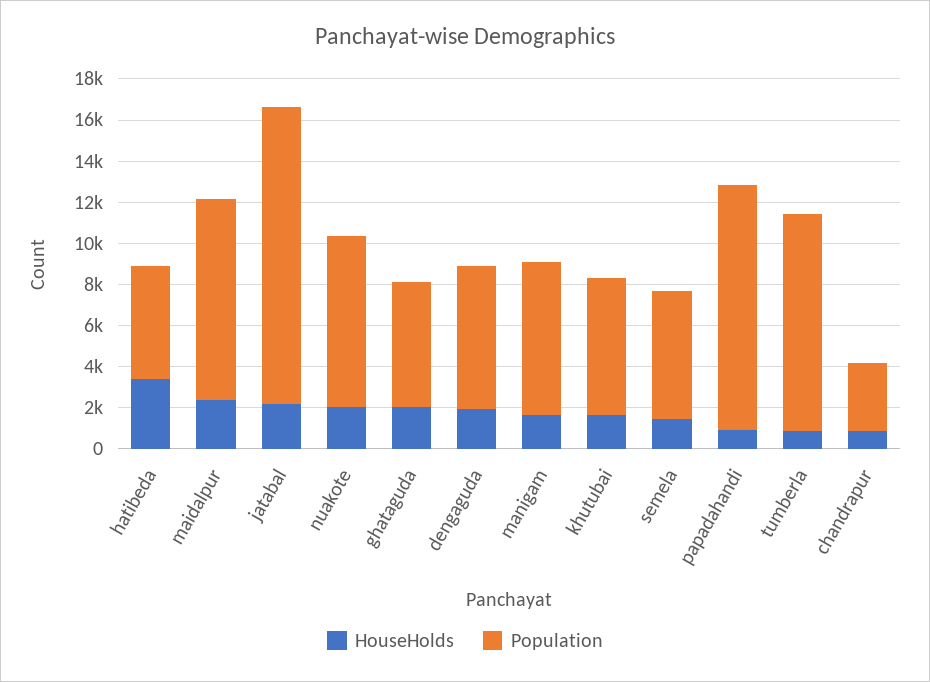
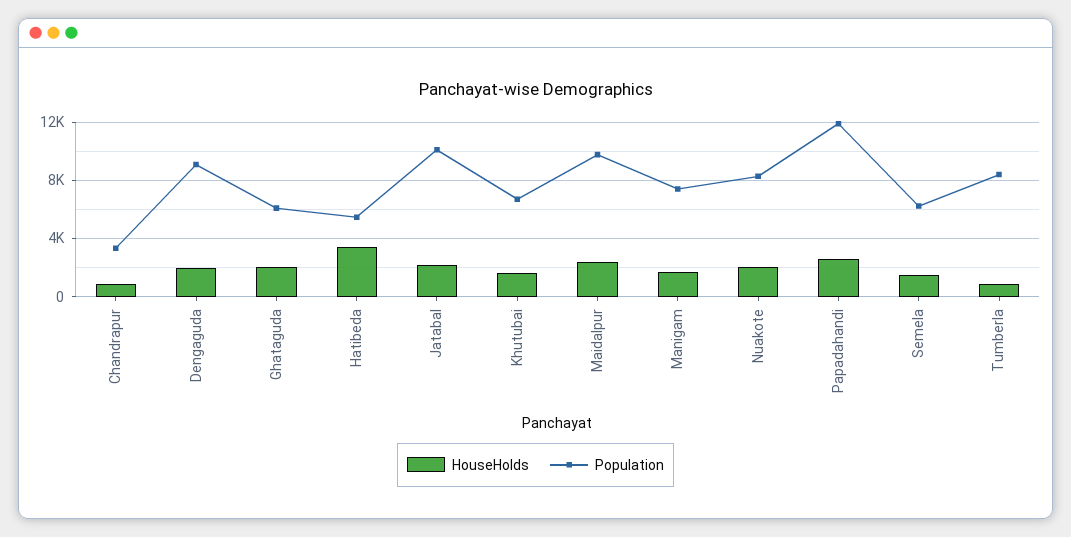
  {
    "HouseHolds": {
      "hatibeda": 3500,
      "maidalpur": 2500,
      "jatabal": 2000,
      "nuakote": 2000,
      "ghataguda": 2000,
      "dengaguda": 2000,
      "manigam": 1500,
      "khutubai": 1500,
      "semela": 1500,
-     "papadahandi": 1000,
+     "papadahandi": 2500,
      "tumberla": 1000,
      "chandrapur": 1000
    },
    "Population": {
      "hatibeda": 5500,
      "maidalpur": 10000,
-     "jatabal": 14500,
+     "jatabal": 10000,
      "nuakote": 8500,
      "ghataguda": 6000,
-     "dengaguda": 7000,
+     "dengaguda": 9000,
      "manigam": 7500,
      "khutubai": 6500,
      "semela": 6000,
      "papadahandi": 12000,
-     "tumberla": 10500,
+     "tumberla": 8500,
      "chandrapur": 3500
    }
  }

